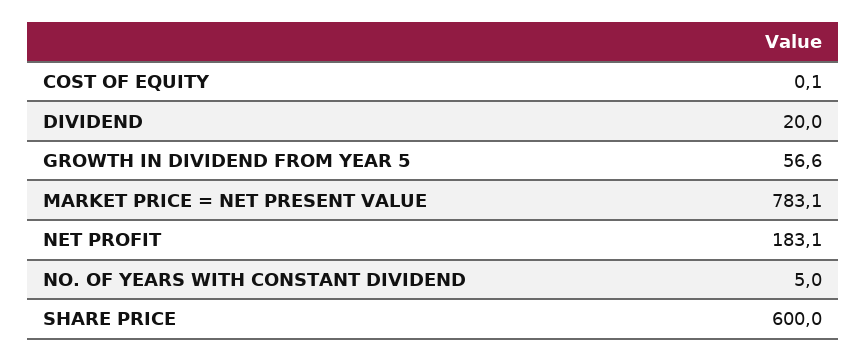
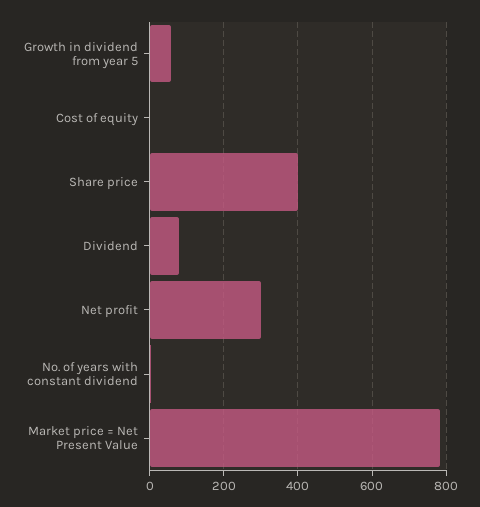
  {
    "COST OF EQUITY": 0.1,
-   "DIVIDEND": 20,
+   "DIVIDEND": 80,
    "GROWTH IN DIVIDEND FROM YEAR 5": 56.6,
    "MARKET PRICE = NET PRESENT VALUE": 783.1,
-   "NET PROFIT": 183.1,
+   "NET PROFIT": 300,
    "NO. OF YEARS WITH CONSTANT DIVIDEND": 5,
-   "SHARE PRICE": 600
+   "SHARE PRICE": 400
  }

